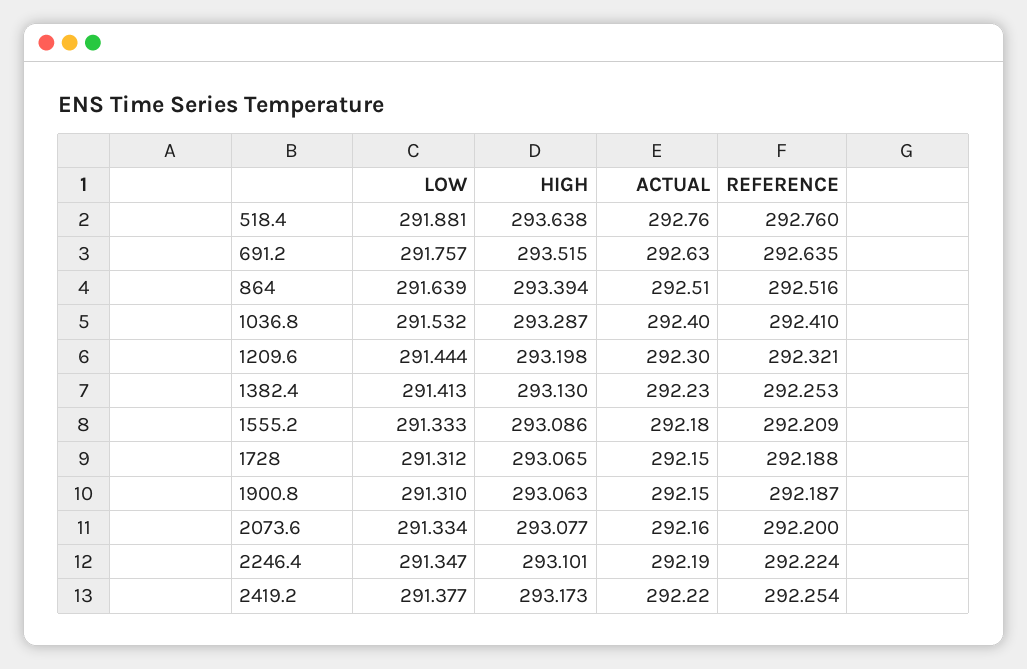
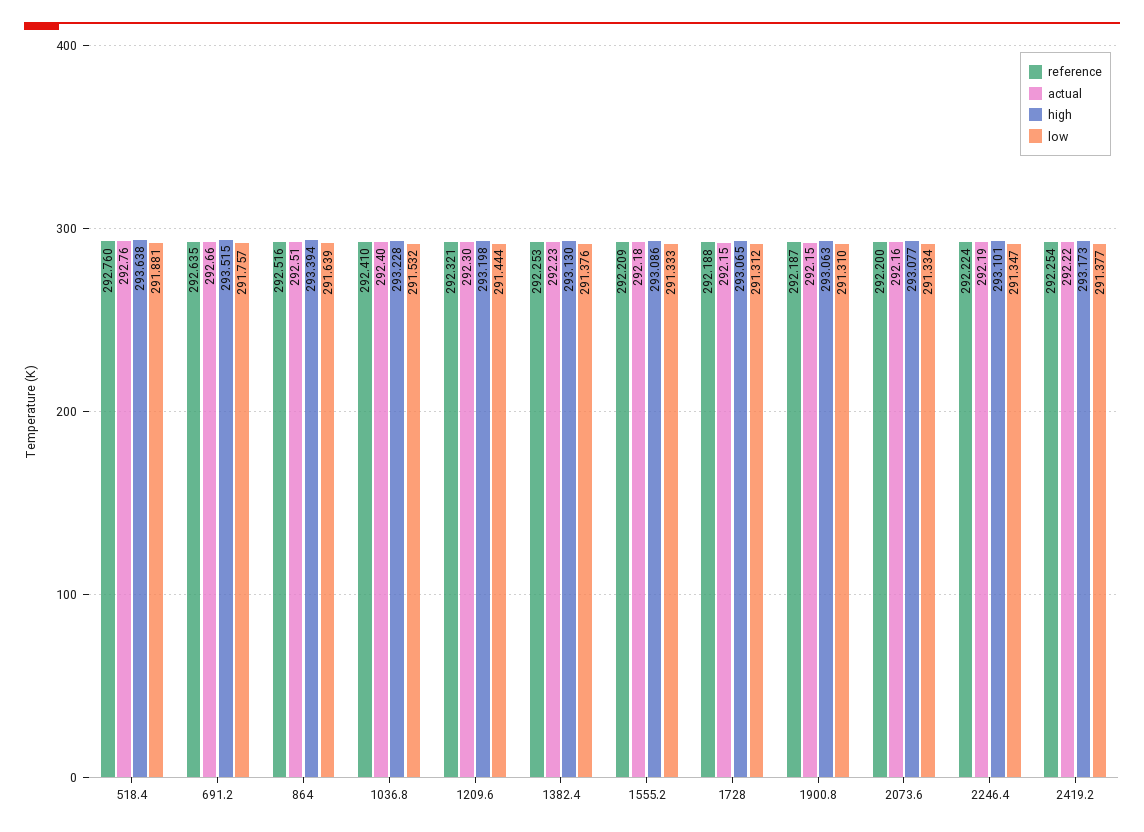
  {
    "LOW": {
      "518.4": 291.881,
      "691.2": 291.757,
      "864": 291.639,
      "1036.8": 291.532,
      "1209.6": 291.444,
-     "1382.4": 291.413,
+     "1382.4": 291.376,
      "1555.2": 291.333,
      "1728": 291.312,
      "1900.8": 291.31,
      "2073.6": 291.334,
      "2246.4": 291.347,
      "2419.2": 291.377
    },
    "HIGH": {
      "518.4": 293.638,
      "691.2": 293.515,
      "864": 293.394,
-     "1036.8": 293.287,
+     "1036.8": 293.228,
      "1209.6": 293.198,
      "1382.4": 293.13,
      "1555.2": 293.086,
      "1728": 293.065,
      "1900.8": 293.063,
      "2073.6": 293.077,
      "2246.4": 293.101,
      "2419.2": 293.173
    },
    "ACTUAL": {
      "518.4": 292.76,
-     "691.2": 292.63,
+     "691.2": 292.66,
      "864": 292.51,
      "1036.8": 292.4,
      "1209.6": 292.3,
      "1382.4": 292.23,
      "1555.2": 292.18,
      "1728": 292.15,
      "1900.8": 292.15,
      "2073.6": 292.16,
      "2246.4": 292.19,
      "2419.2": 292.22
    },
    "REFERENCE": {
      "518.4": 292.76,
      "691.2": 292.635,
      "864": 292.516,
      "1036.8": 292.41,
      "1209.6": 292.321,
      "1382.4": 292.253,
      "1555.2": 292.209,
      "1728": 292.188,
      "1900.8": 292.187,
      "2073.6": 292.2,
      "2246.4": 292.224,
      "2419.2": 292.254
    }
  }

